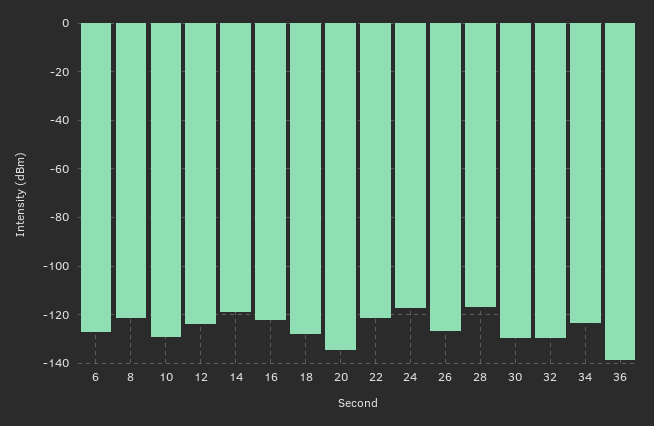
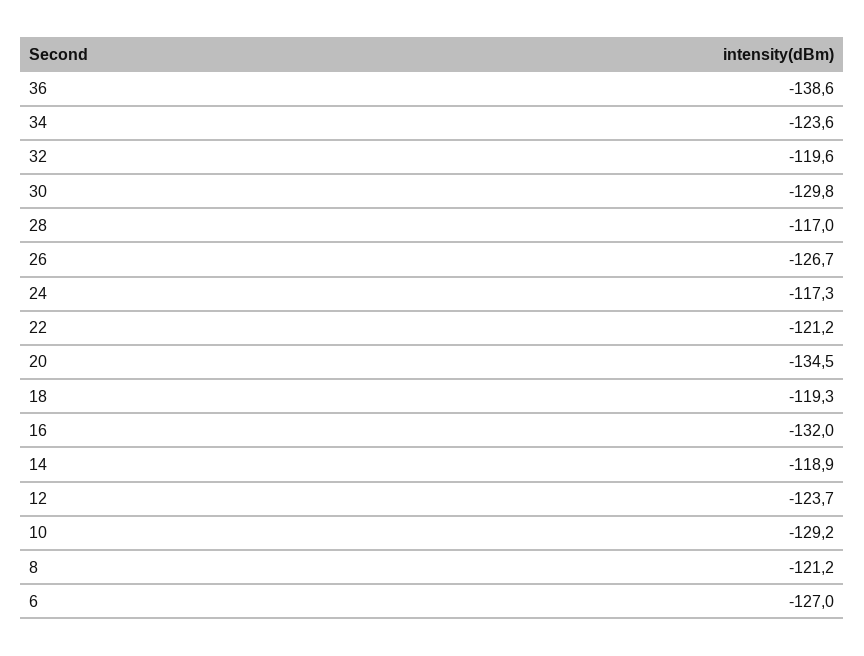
  {
    "6": -127,
    "8": -121.2,
    "10": -129.2,
    "12": -123.7,
    "14": -118.9,
-   "16": -122.5,
+   "16": -132,
-   "18": -127.5,
+   "18": -119.3,
    "20": -134.5,
    "22": -121.2,
    "24": -117.3,
    "26": -126.7,
    "28": -117,
    "30": -129.8,
-   "32": -130,
+   "32": -119.6,
    "34": -123.6,
    "36": -138.6
  }

